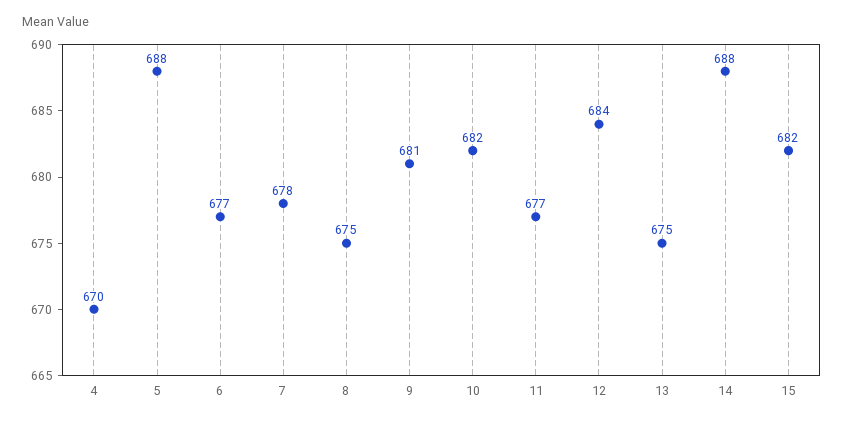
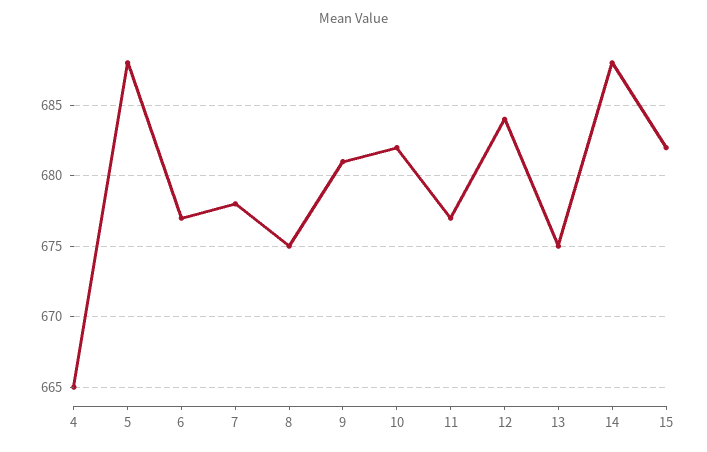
  {
-   "4": 670,
+   "4": 665,
    "5": 688,
    "6": 677,
    "7": 678,
    "8": 675,
    "9": 681,
    "10": 682,
    "11": 677,
    "12": 684,
    "13": 675,
    "14": 688,
    "15": 682
  }

